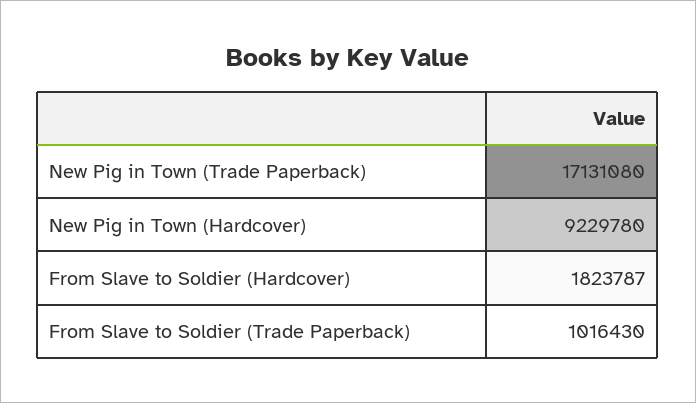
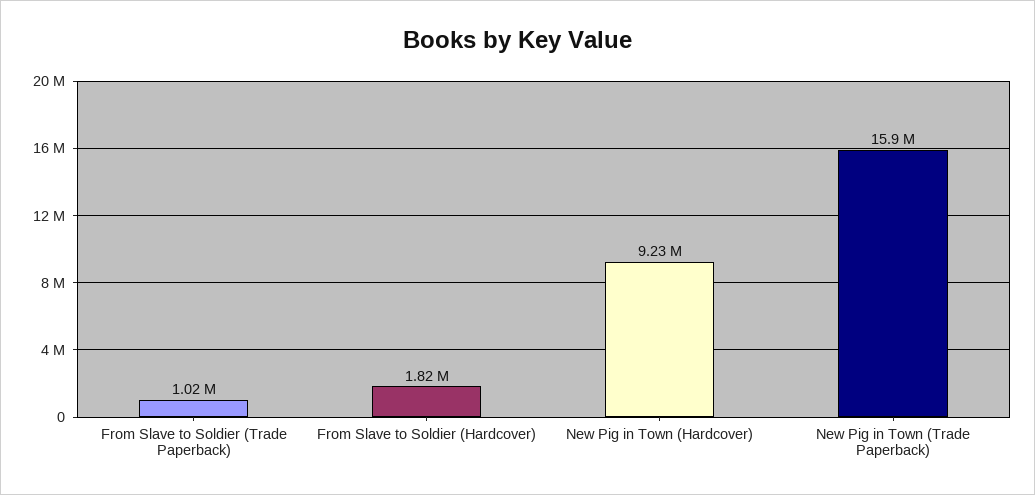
  {
-   "New Pig in Town (Trade Paperback)": 17131080,
+   "New Pig in Town (Trade Paperback)": 15900000,
    "New Pig in Town (Hardcover)": 9229780,
    "From Slave to Soldier (Hardcover)": 1823787,
    "From Slave to Soldier (Trade Paperback)": 1016430
  }

